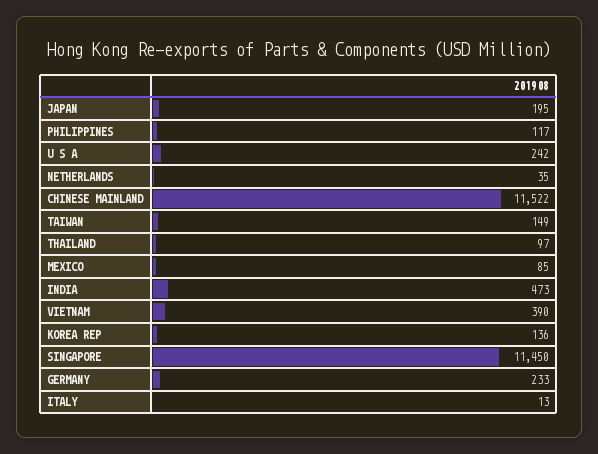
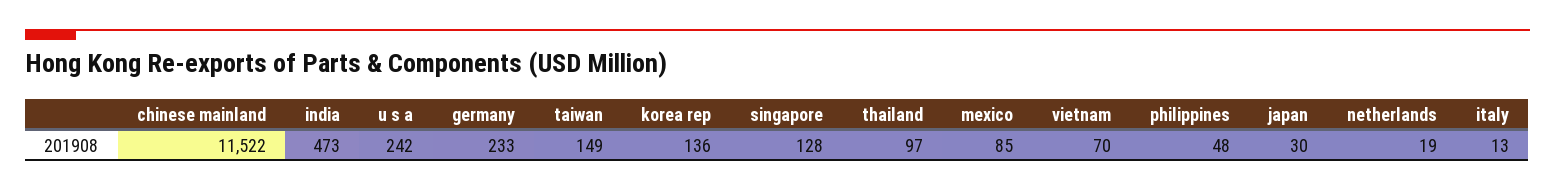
  {
-   "JAPAN": 195,
+   "JAPAN": 30,
-   "PHILIPPINES": 117,
+   "PHILIPPINES": 48,
    "U S A": 242,
-   "NETHERLANDS": 35,
+   "NETHERLANDS": 19,
    "CHINESE MAINLAND": 11522,
    "TAIWAN": 149,
    "THAILAND": 97,
    "MEXICO": 85,
    "INDIA": 473,
-   "VIETNAM": 390,
+   "VIETNAM": 70,
    "KOREA REP": 136,
-   "SINGAPORE": 11450,
+   "SINGAPORE": 128,
    "GERMANY": 233,
    "ITALY": 13
  }

